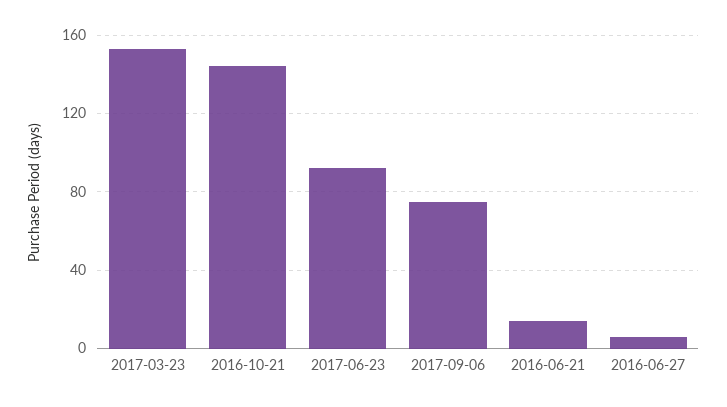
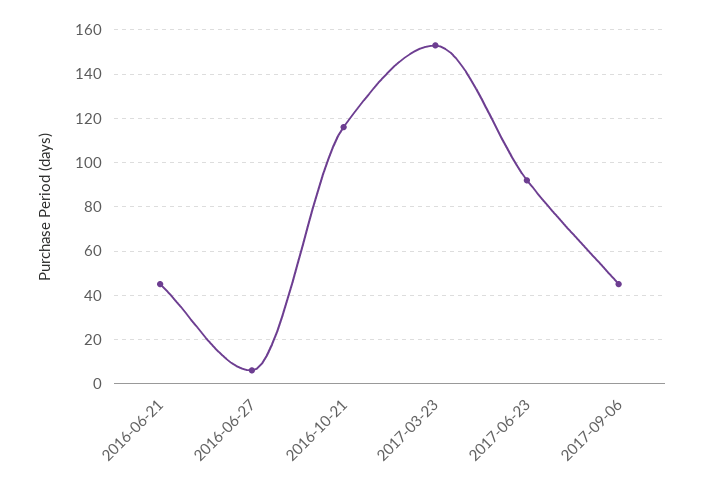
  {
    "2017-03-23": 155,
-   "2016-10-21": 145,
+   "2016-10-21": 115,
    "2017-06-23": 90,
-   "2017-09-06": 75,
+   "2017-09-06": 45,
-   "2016-06-21": 15,
+   "2016-06-21": 45,
    "2016-06-27": 5
  }

